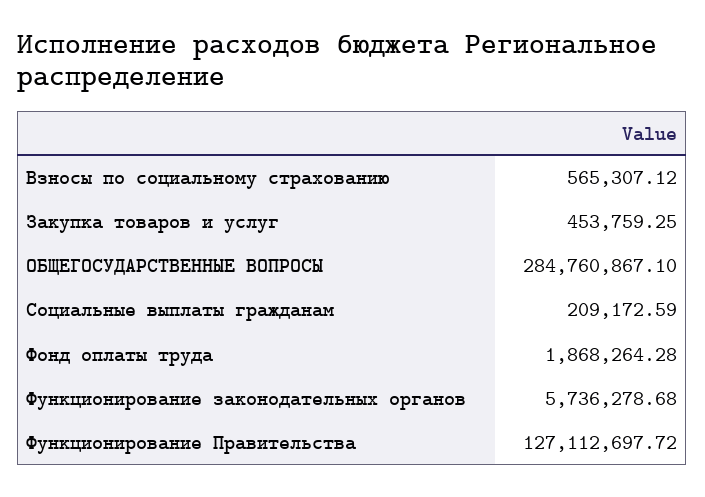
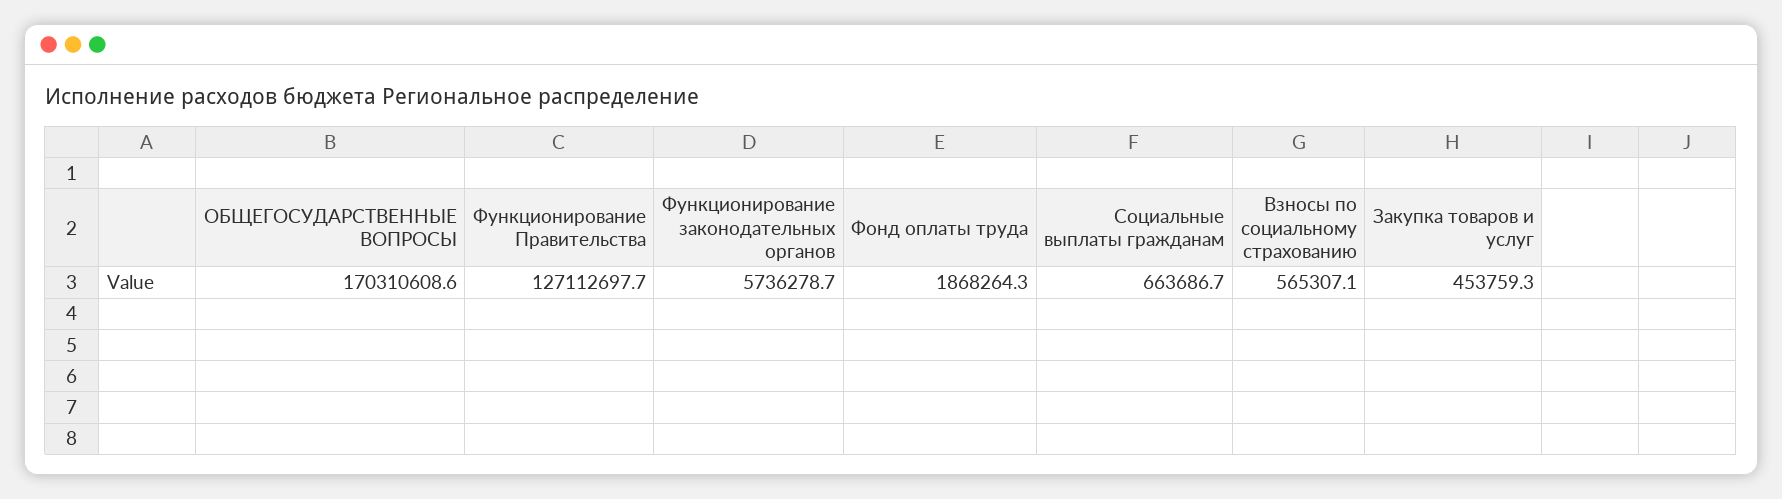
  {
    "Взносы по социальному страхованию": 565307.12,
    "Закупка товаров и услуг": 453759.25,
-   "ОБЩЕГОСУДАРСТВЕННЫЕ ВОПРОСЫ": 284760867.1,
+   "ОБЩЕГОСУДАРСТВЕННЫЕ ВОПРОСЫ": 170310608.6,
-   "Социальные выплаты гражданам": 209172.59,
+   "Социальные выплаты гражданам": 663686.7,
    "Фонд оплаты труда": 1868264.28,
    "Функционирование законодательных органов": 5736278.68,
    "Функционирование Правительства": 127112697.72
  }

